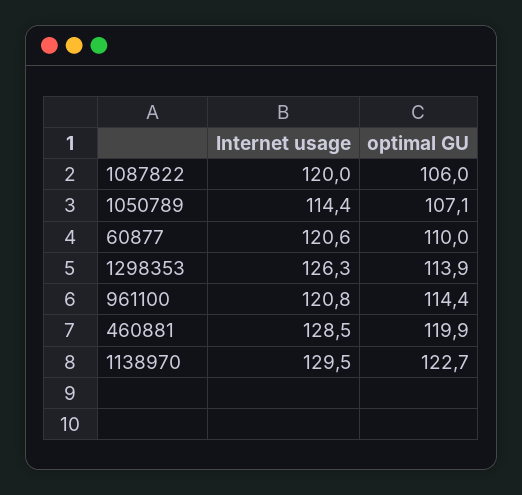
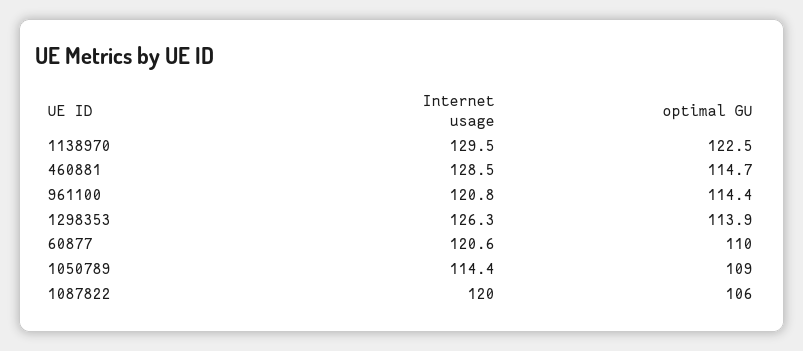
  {
    "Internet usage": {
      "1087822": 120,
      "1050789": 114.4,
      "60877": 120.6,
      "1298353": 126.3,
      "961100": 120.8,
      "460881": 128.5,
      "1138970": 129.5
    },
    "optimal GU": {
      "1087822": 106,
-     "1050789": 107.1,
+     "1050789": 109,
      "60877": 110,
      "1298353": 113.9,
      "961100": 114.4,
-     "460881": 119.9,
+     "460881": 114.7,
-     "1138970": 122.7
+     "1138970": 122.5
    }
  }

